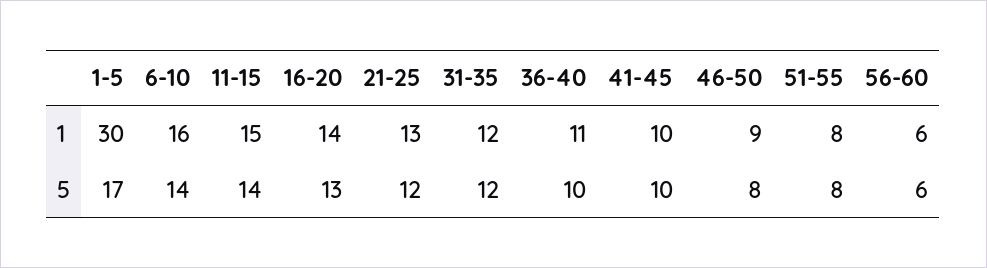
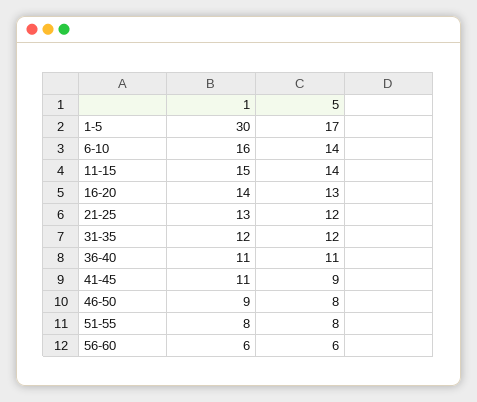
  {
    "1-5": {
      "1": 30,
      "5": 17
    },
    "6-10": {
      "1": 16,
      "5": 14
    },
    "11-15": {
      "1": 15,
      "5": 14
    },
    "16-20": {
      "1": 14,
      "5": 13
    },
    "21-25": {
      "1": 13,
      "5": 12
    },
    "31-35": {
      "1": 12,
      "5": 12
    },
    "36-40": {
      "1": 11,
-     "5": 10
+     "5": 11
    },
    "41-45": {
-     "1": 10,
+     "1": 11,
-     "5": 10
+     "5": 9
    },
    "46-50": {
      "1": 9,
      "5": 8
    },
    "51-55": {
      "1": 8,
      "5": 8
    },
    "56-60": {
      "1": 6,
      "5": 6
    }
  }

